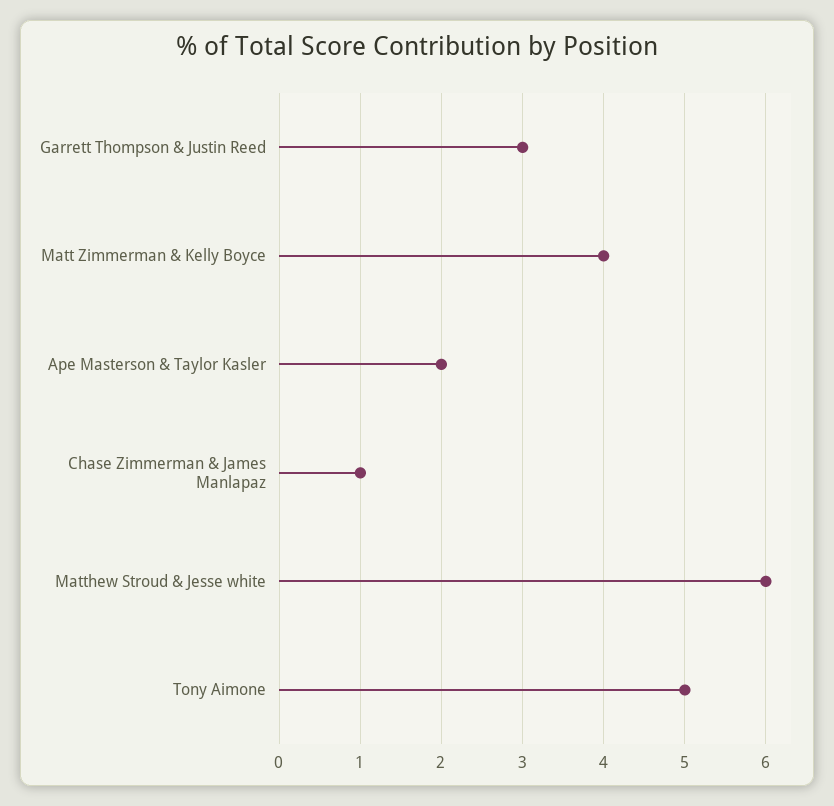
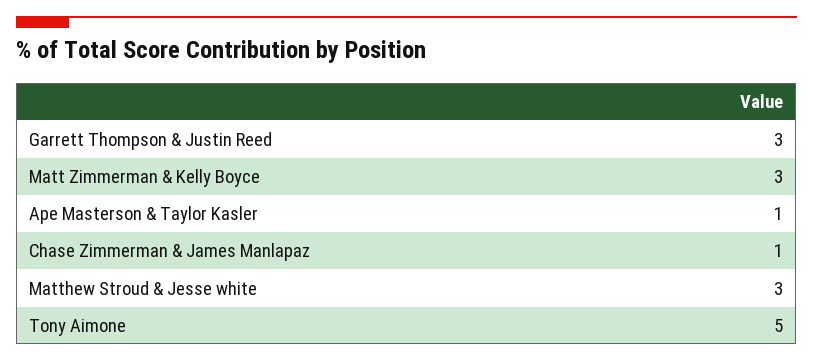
  {
    "Garrett Thompson & Justin Reed": 3,
-   "Matt Zimmerman & Kelly Boyce": 4,
+   "Matt Zimmerman & Kelly Boyce": 3,
-   "Ape Masterson & Taylor Kasler": 2,
+   "Ape Masterson & Taylor Kasler": 1,
    "Chase Zimmerman & James Manlapaz": 1,
-   "Matthew Stroud & Jesse white": 6,
+   "Matthew Stroud & Jesse white": 3,
    "Tony Aimone": 5
  }

